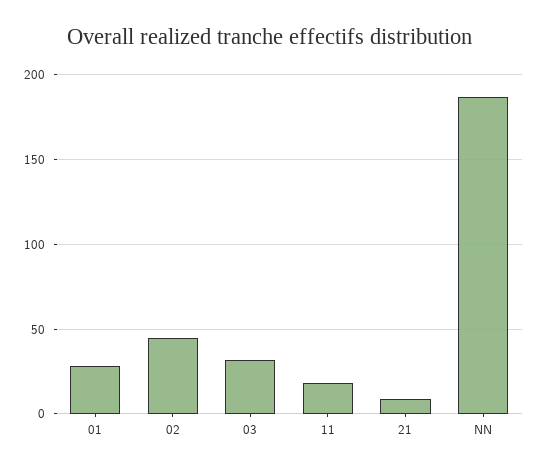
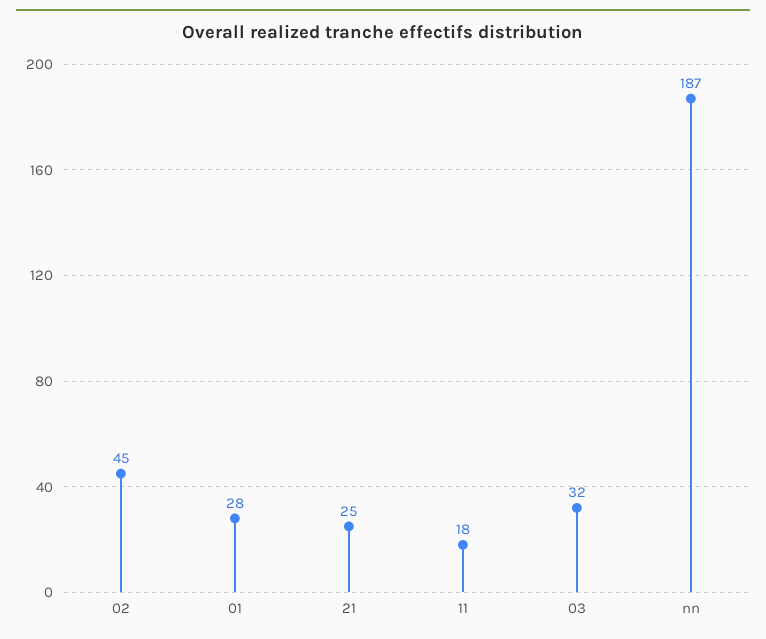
  {
    "01": 28,
    "02": 45,
    "03": 32,
    "11": 18,
-   "21": 10,
+   "21": 25,
    "NN": 187
  }

